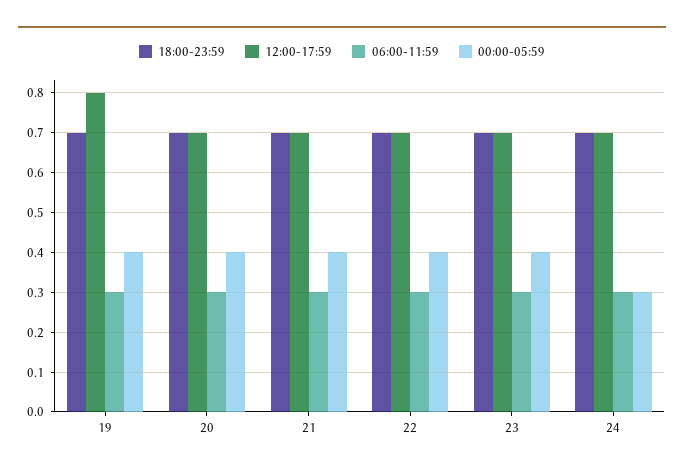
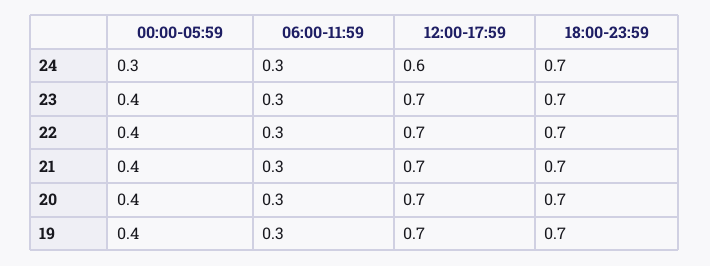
  {
    "18:00-23:59": {
      "19": 0.7,
      "20": 0.7,
      "21": 0.7,
      "22": 0.7,
      "23": 0.7,
      "24": 0.7
    },
    "12:00-17:59": {
-     "19": 0.8,
+     "19": 0.7,
      "20": 0.7,
      "21": 0.7,
      "22": 0.7,
      "23": 0.7,
-     "24": 0.7
+     "24": 0.6
    },
    "06:00-11:59": {
      "19": 0.3,
      "20": 0.3,
      "21": 0.3,
      "22": 0.3,
      "23": 0.3,
      "24": 0.3
    },
    "00:00-05:59": {
      "19": 0.4,
      "20": 0.4,
      "21": 0.4,
      "22": 0.4,
      "23": 0.4,
      "24": 0.3
    }
  }

